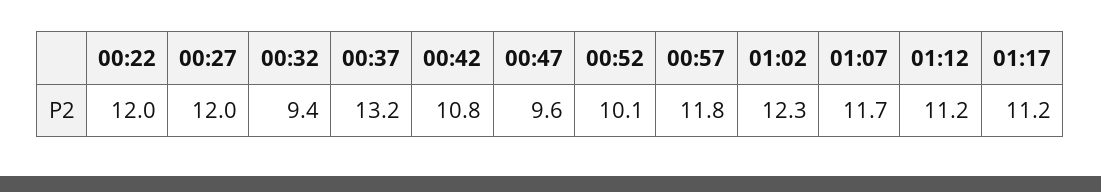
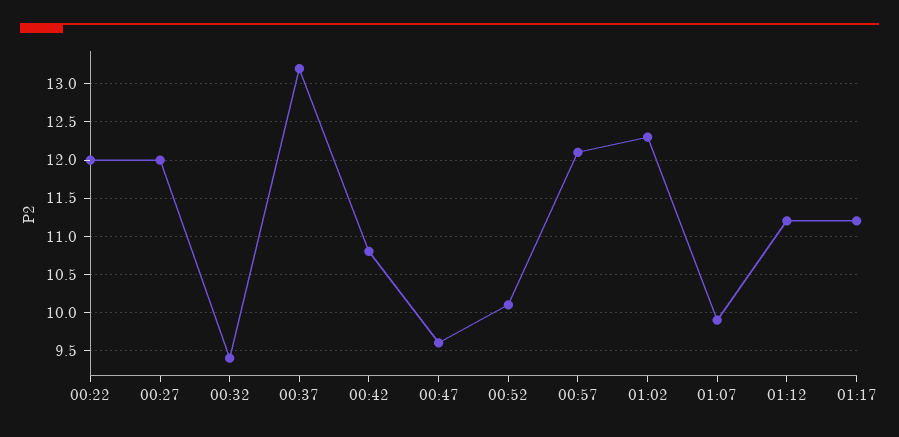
  {
    "00:22": 12,
    "00:27": 12,
    "00:32": 9.4,
    "00:37": 13.2,
    "00:42": 10.8,
    "00:47": 9.6,
    "00:52": 10.1,
-   "00:57": 11.8,
+   "00:57": 12.1,
    "01:02": 12.3,
-   "01:07": 11.7,
+   "01:07": 9.9,
    "01:12": 11.2,
    "01:17": 11.2
  }

